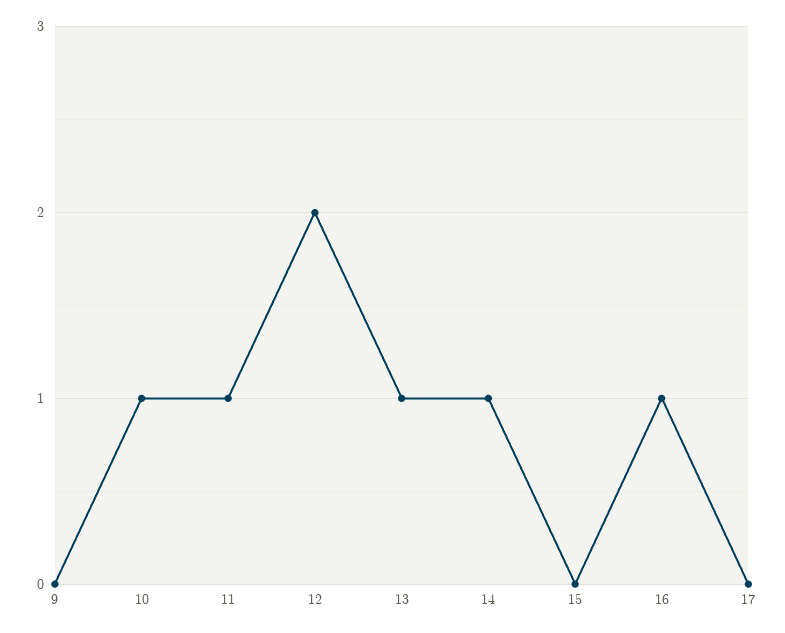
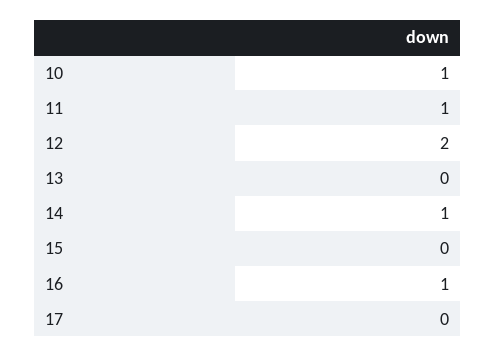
  {
-   "9": 0,
    "10": 1,
    "11": 1,
    "12": 2,
-   "13": 1,
+   "13": 0,
    "14": 1,
    "15": 0,
    "16": 1,
    "17": 0
  }

